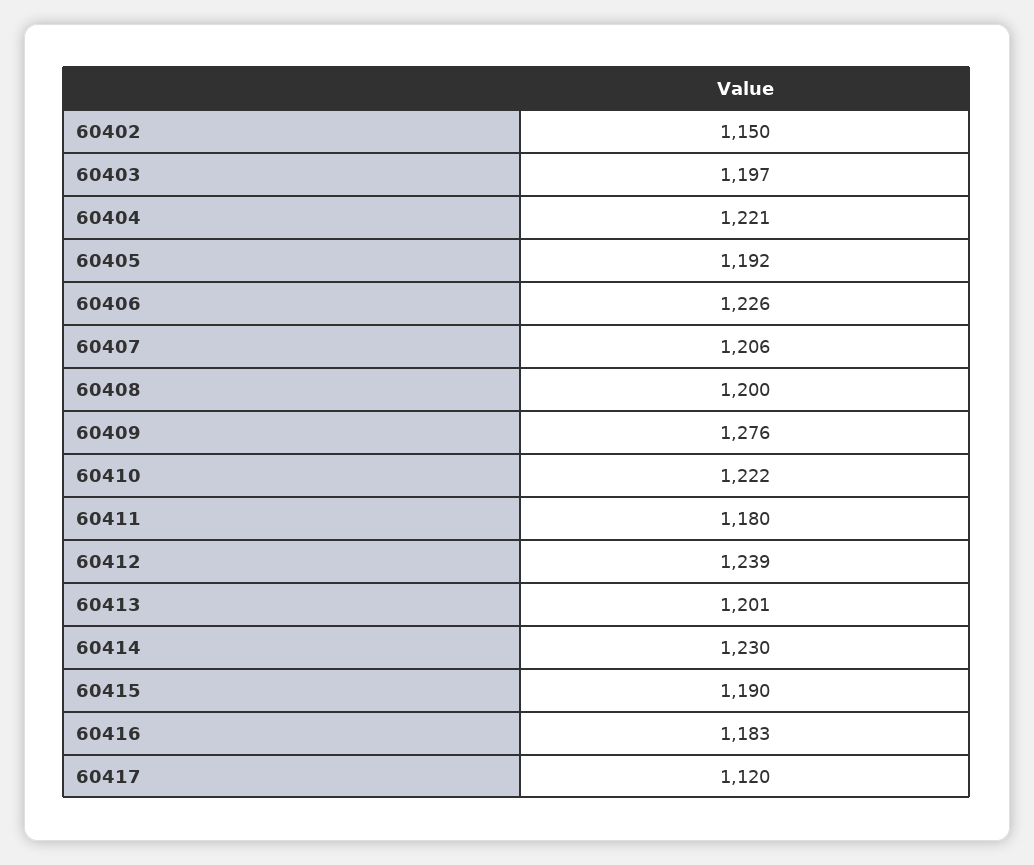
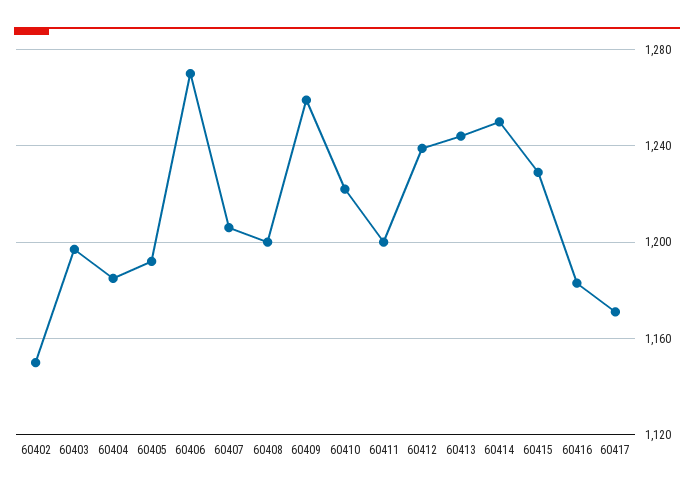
  {
    "60402": 1150,
    "60403": 1197,
-   "60404": 1221,
+   "60404": 1185,
    "60405": 1192,
-   "60406": 1226,
+   "60406": 1270,
    "60407": 1206,
    "60408": 1200,
-   "60409": 1276,
+   "60409": 1260,
    "60410": 1222,
-   "60411": 1180,
+   "60411": 1200,
    "60412": 1239,
-   "60413": 1201,
+   "60413": 1245,
-   "60414": 1230,
+   "60414": 1250,
-   "60415": 1190,
+   "60415": 1230,
    "60416": 1183,
-   "60417": 1120
+   "60417": 1170
  }

